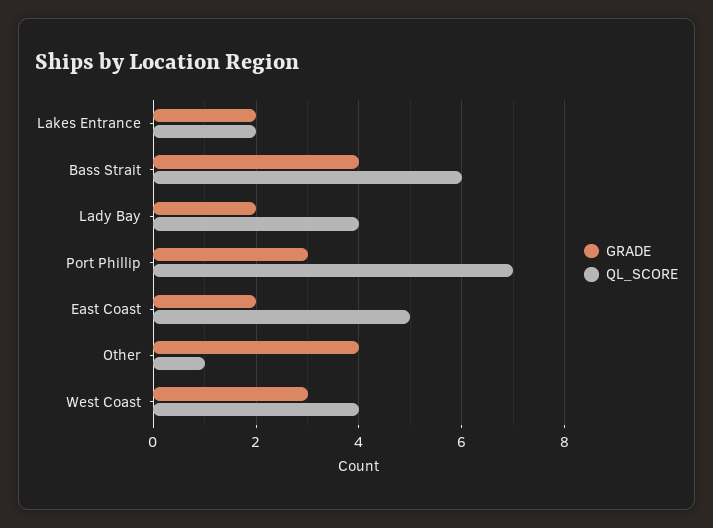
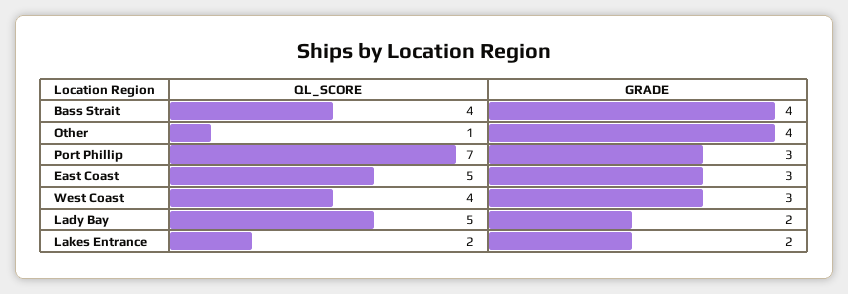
  {
    "GRADE": {
      "Lakes Entrance": 2,
      "Bass Strait": 4,
      "Lady Bay": 2,
      "Port Phillip": 3,
-     "East Coast": 2,
+     "East Coast": 3,
      "Other": 4,
      "West Coast": 3
    },
    "QL_SCORE": {
      "Lakes Entrance": 2,
-     "Bass Strait": 6,
+     "Bass Strait": 4,
-     "Lady Bay": 4,
+     "Lady Bay": 5,
      "Port Phillip": 7,
      "East Coast": 5,
      "Other": 1,
      "West Coast": 4
    }
  }

